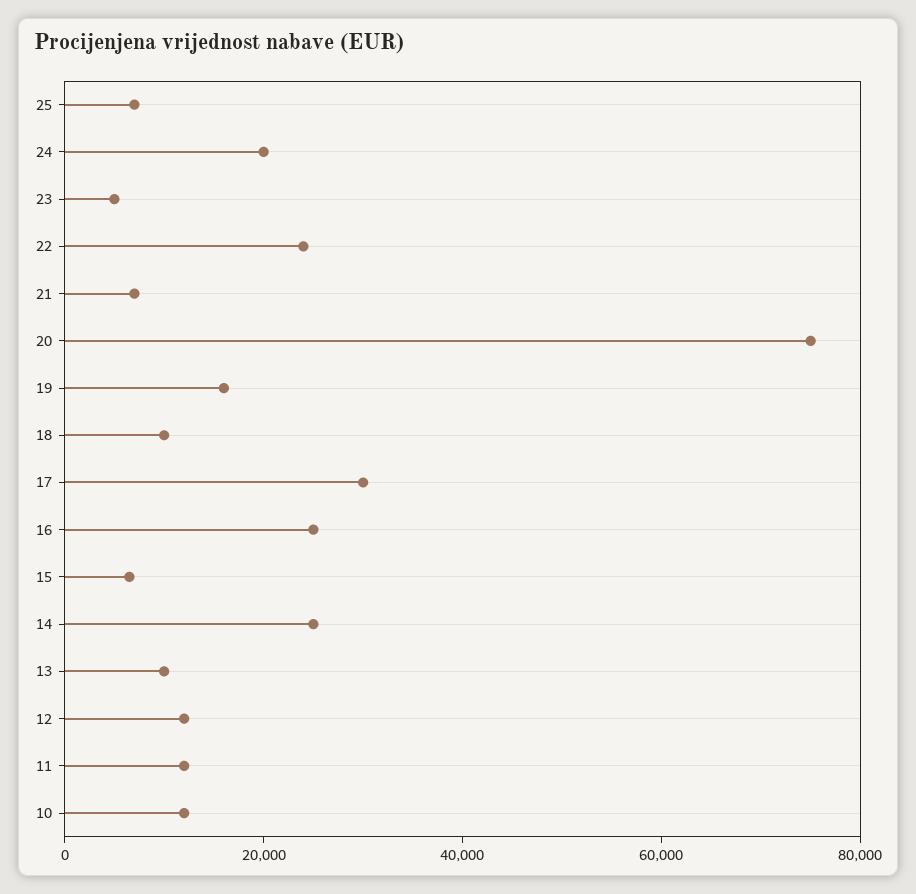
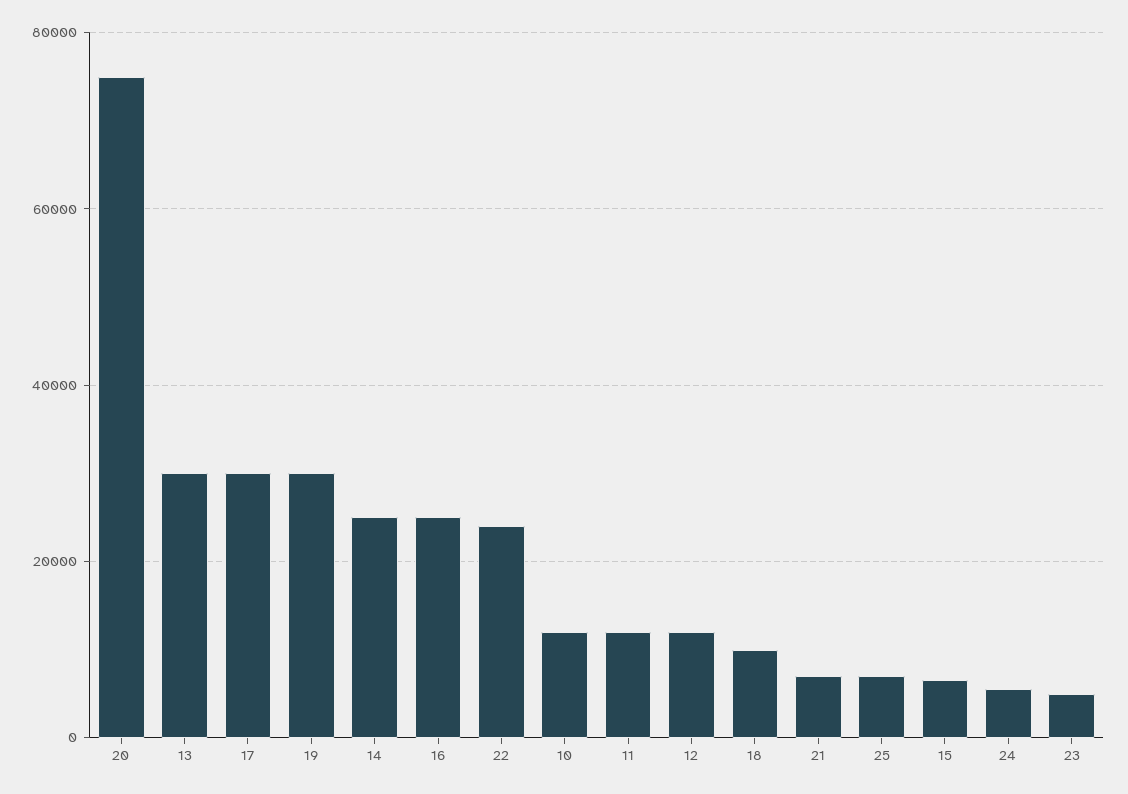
  {
    "25": 8000,
-   "24": 20000,
+   "24": 6000,
    "23": 6000,
    "22": 24000,
    "21": 8000,
    "20": 76000,
-   "19": 15000,
+   "19": 30000,
    "18": 10000,
    "17": 30000,
    "16": 26000,
    "15": 6000,
    "14": 26000,
-   "13": 10000,
+   "13": 30000,
    "12": 12000,
    "11": 12000,
    "10": 12000
  }

